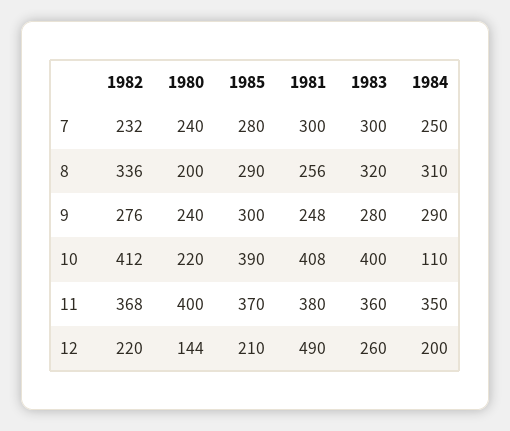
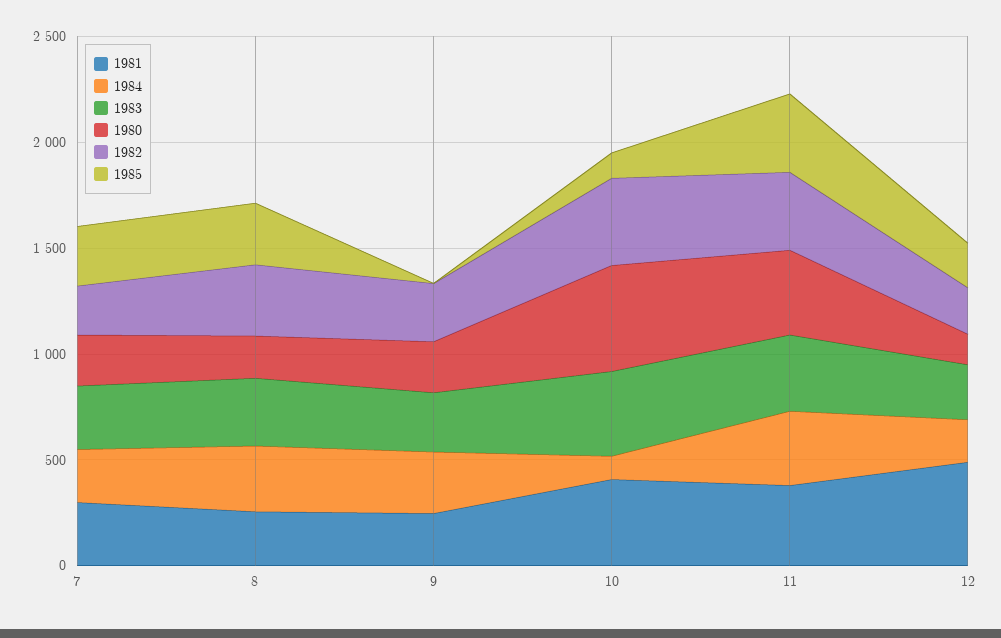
  {
    "1982": {
      "7": 232,
      "8": 336,
      "9": 276,
      "10": 412,
      "11": 368,
      "12": 220
    },
    "1980": {
      "7": 240,
      "8": 200,
      "9": 240,
-     "10": 220,
+     "10": 500,
      "11": 400,
      "12": 144
    },
    "1985": {
      "7": 280,
      "8": 290,
-     "9": 300,
+     "9": 0,
-     "10": 390,
+     "10": 100,
      "11": 370,
      "12": 210
    },
    "1981": {
      "7": 300,
      "8": 256,
      "9": 248,
      "10": 408,
      "11": 380,
      "12": 490
    },
    "1983": {
      "7": 300,
      "8": 320,
      "9": 280,
      "10": 400,
      "11": 360,
      "12": 260
    },
    "1984": {
      "7": 250,
      "8": 310,
      "9": 290,
      "10": 110,
      "11": 350,
      "12": 200
    }
  }

